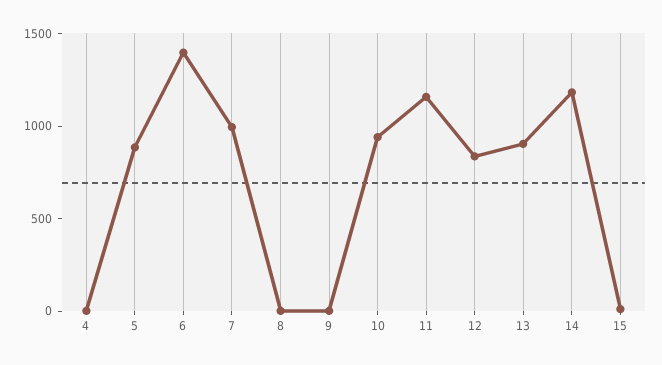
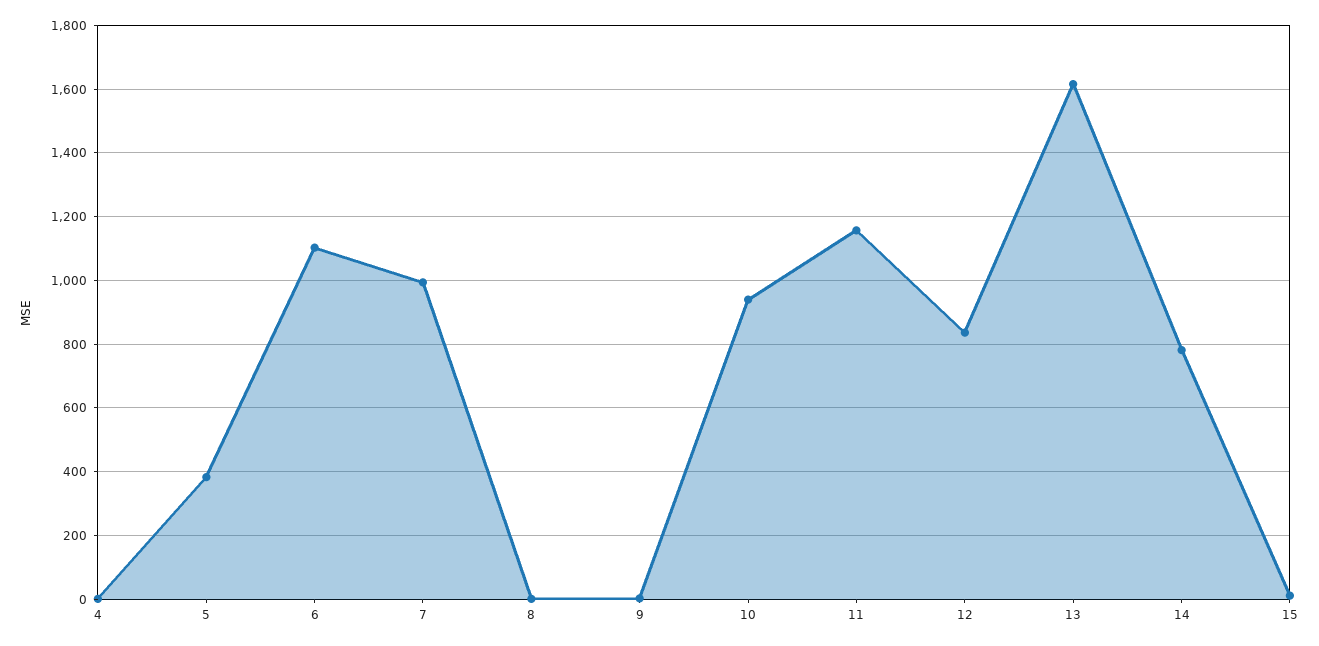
  {
    "4": 0,
-   "5": 900,
+   "5": 380,
-   "6": 1400,
+   "6": 1100,
    "7": 1000,
    "8": 0,
    "9": 0,
    "10": 940,
    "11": 1160,
    "12": 840,
-   "13": 900,
+   "13": 1620,
-   "14": 1200,
+   "14": 780,
    "15": 20
  }

